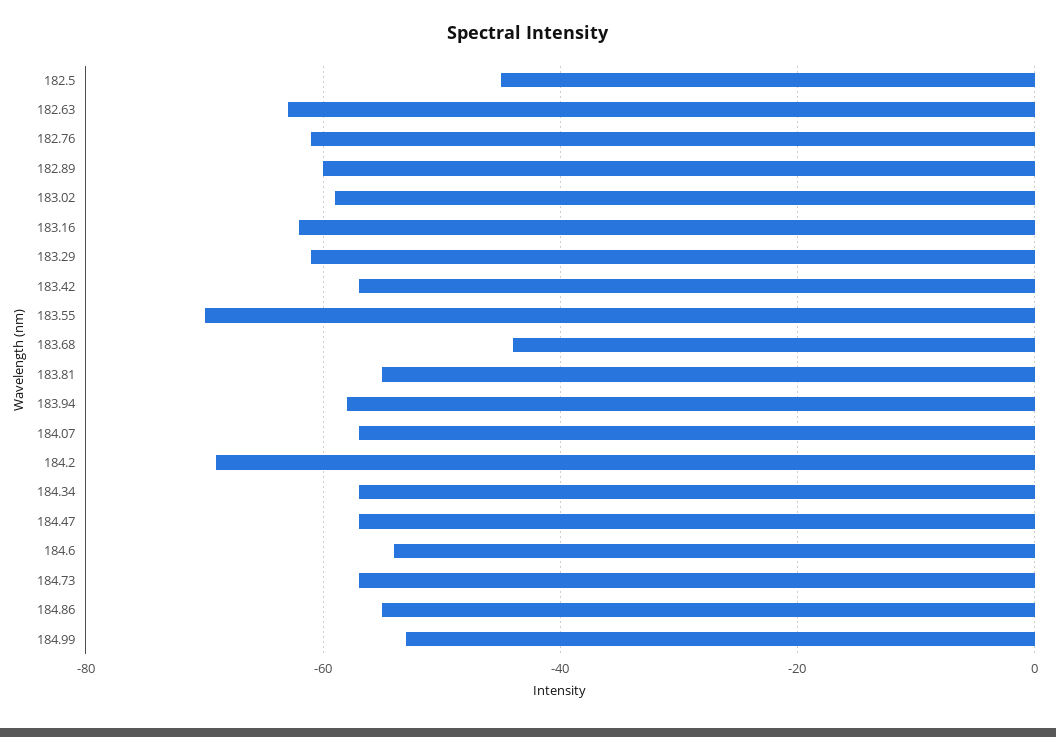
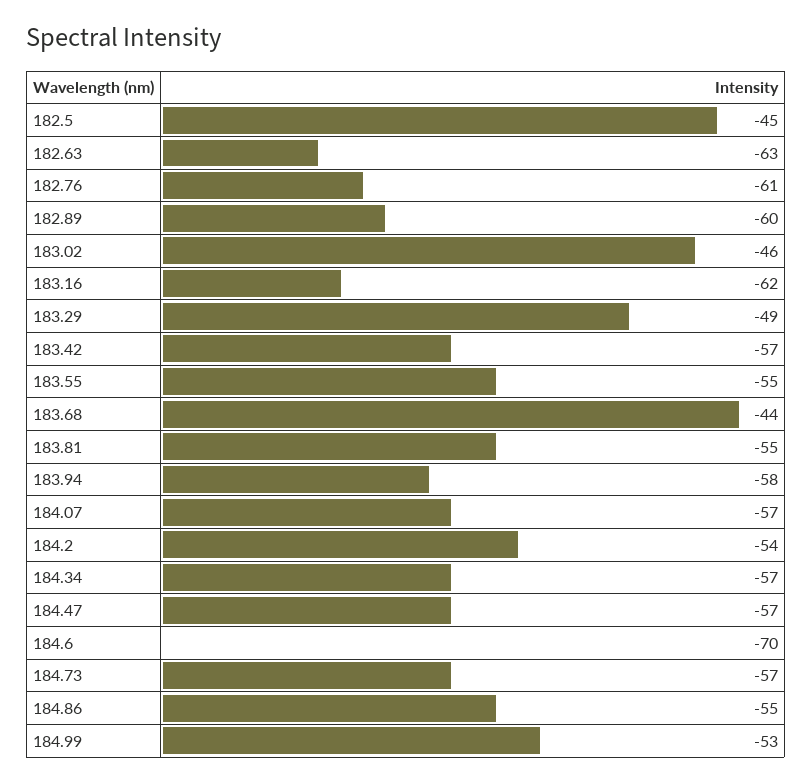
  {
    "182.5": -45,
    "182.63": -63,
    "182.76": -61,
    "182.89": -60,
-   "183.02": -60,
+   "183.02": -46,
    "183.16": -62,
-   "183.29": -60,
+   "183.29": -49,
    "183.42": -57,
-   "183.55": -70,
+   "183.55": -55,
    "183.68": -44,
    "183.81": -55,
    "183.94": -58,
    "184.07": -57,
-   "184.2": -70,
+   "184.2": -54,
    "184.34": -57,
    "184.47": -57,
-   "184.6": -55,
+   "184.6": -70,
    "184.73": -57,
    "184.86": -55,
    "184.99": -53
  }

